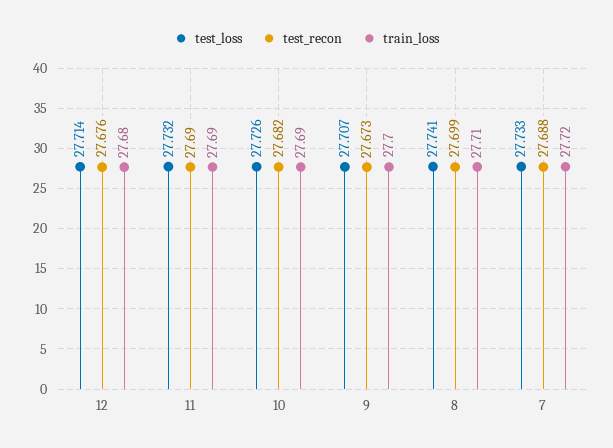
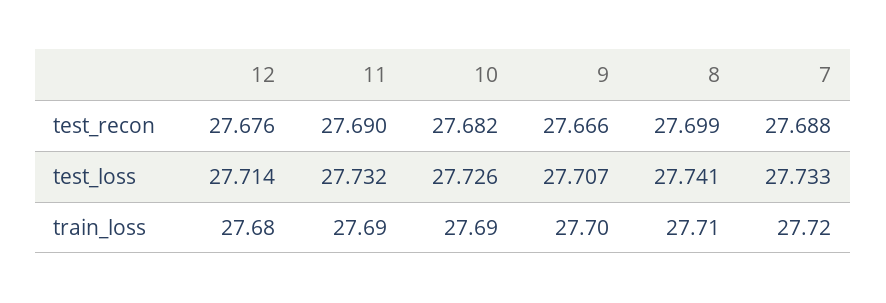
  {
    "test_loss": {
      "12": 27.714,
      "11": 27.732,
      "10": 27.726,
      "9": 27.707,
      "8": 27.741,
      "7": 27.733
    },
    "test_recon": {
      "12": 27.676,
      "11": 27.69,
      "10": 27.682,
-     "9": 27.673,
+     "9": 27.666,
      "8": 27.699,
      "7": 27.688
    },
    "train_loss": {
      "12": 27.68,
      "11": 27.69,
      "10": 27.69,
      "9": 27.7,
      "8": 27.71,
      "7": 27.72
    }
  }

